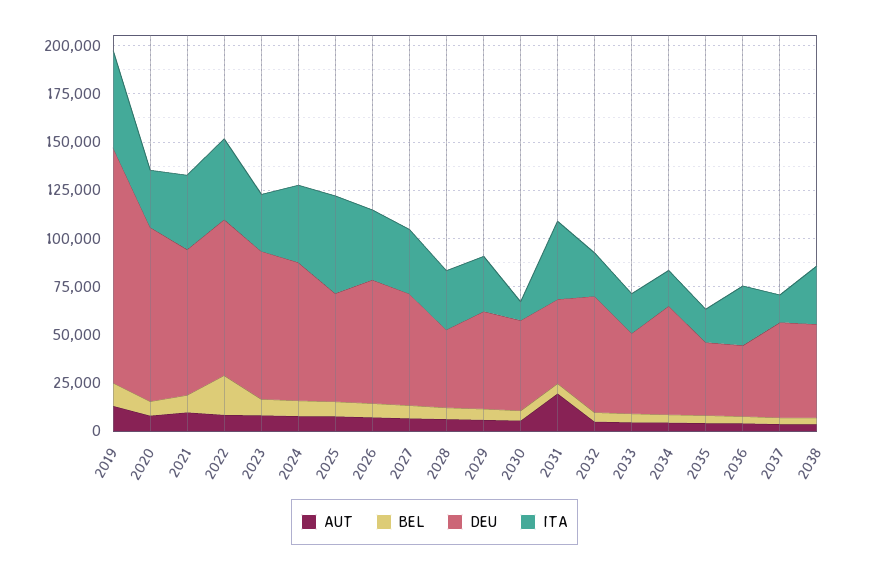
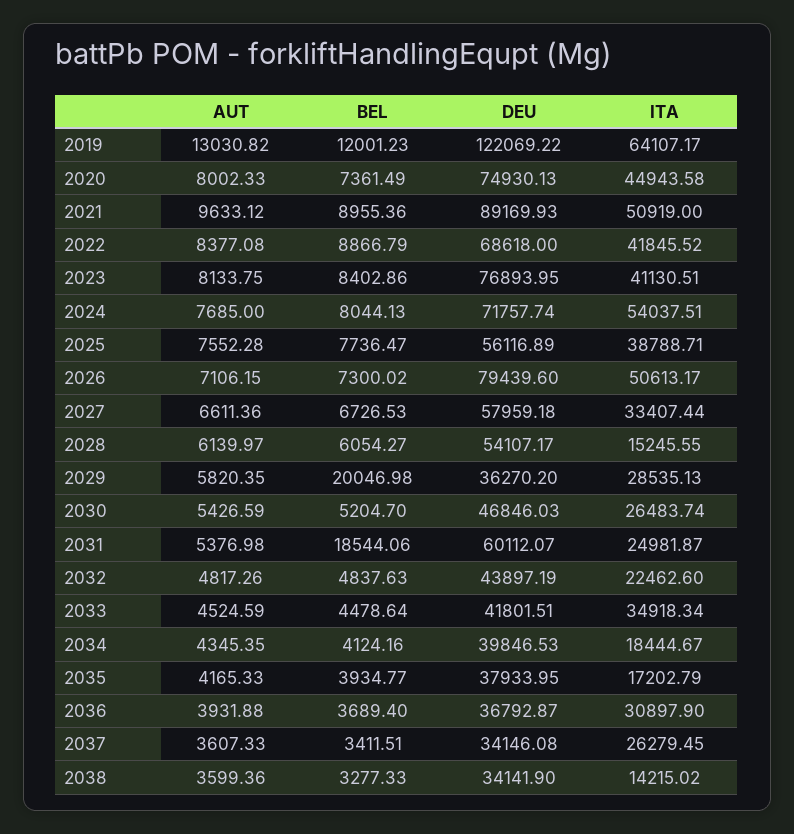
  {
    "AUT": {
      "2019": 13030.82,
      "2020": 8002.33,
      "2021": 9633.12,
      "2022": 8377.08,
      "2023": 8133.75,
      "2024": 7685,
      "2025": 7552.28,
      "2026": 7106.15,
      "2027": 6611.36,
      "2028": 6139.97,
      "2029": 5820.35,
      "2030": 5426.59,
-     "2031": 20000,
+     "2031": 5376.98,
      "2032": 4817.26,
      "2033": 4524.59,
      "2034": 4345.35,
      "2035": 4165.33,
      "2036": 3931.88,
      "2037": 3607.33,
      "2038": 3599.36
    },
    "BEL": {
      "2019": 12001.23,
      "2020": 7361.49,
      "2021": 8955.36,
-     "2022": 20000,
+     "2022": 8866.79,
      "2023": 8402.86,
      "2024": 8044.13,
      "2025": 7736.47,
      "2026": 7300.02,
      "2027": 6726.53,
      "2028": 6054.27,
-     "2029": 5000,
+     "2029": 20046.98,
      "2030": 5204.7,
-     "2031": 5000,
+     "2031": 18544.06,
      "2032": 4837.63,
      "2033": 4478.64,
      "2034": 4124.16,
      "2035": 3934.77,
      "2036": 3689.4,
      "2037": 3411.51,
      "2038": 3277.33
    },
    "DEU": {
      "2019": 122069.22,
-     "2020": 90000,
+     "2020": 74930.13,
-     "2021": 75000,
+     "2021": 89169.93,
-     "2022": 80000,
+     "2022": 68618,
      "2023": 76893.95,
      "2024": 71757.74,
      "2025": 56116.89,
-     "2026": 65000,
+     "2026": 79439.6,
      "2027": 57959.18,
-     "2028": 40000,
+     "2028": 54107.17,
-     "2029": 50000,
+     "2029": 36270.2,
      "2030": 46846.03,
-     "2031": 45000,
+     "2031": 60112.07,
-     "2032": 60000,
+     "2032": 43897.19,
      "2033": 41801.51,
-     "2034": 55000,
+     "2034": 39846.53,
      "2035": 37933.95,
      "2036": 36792.87,
-     "2037": 50000,
+     "2037": 34146.08,
-     "2038": 50000
+     "2038": 34141.9
    },
    "ITA": {
-     "2019": 50000,
+     "2019": 64107.17,
-     "2020": 30000,
+     "2020": 44943.58,
-     "2021": 40000,
+     "2021": 50919,
      "2022": 41845.52,
-     "2023": 30000,
+     "2023": 41130.51,
-     "2024": 40000,
+     "2024": 54037.51,
-     "2025": 50000,
+     "2025": 38788.71,
-     "2026": 35000,
+     "2026": 50613.17,
      "2027": 33407.44,
-     "2028": 30000,
+     "2028": 15245.55,
      "2029": 28535.13,
-     "2030": 10000,
+     "2030": 26483.74,
-     "2031": 40000,
+     "2031": 24981.87,
      "2032": 22462.6,
-     "2033": 20000,
+     "2033": 34918.34,
      "2034": 18444.67,
      "2035": 17202.79,
      "2036": 30897.9,
-     "2037": 15000,
+     "2037": 26279.45,
-     "2038": 30000
+     "2038": 14215.02
    }
  }

